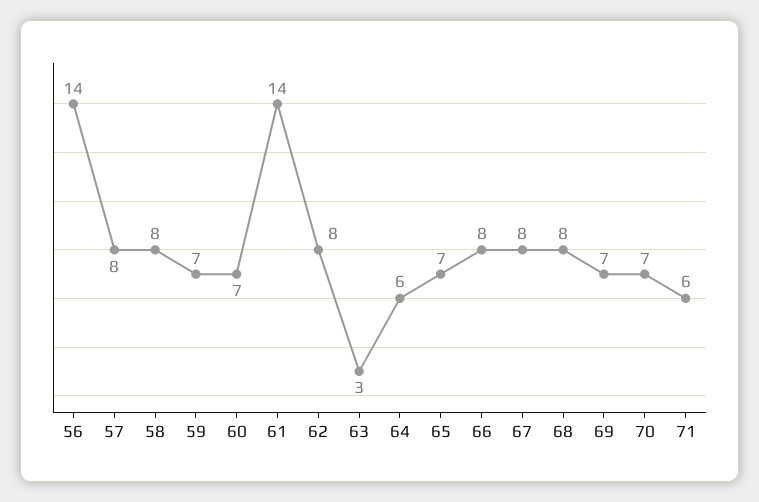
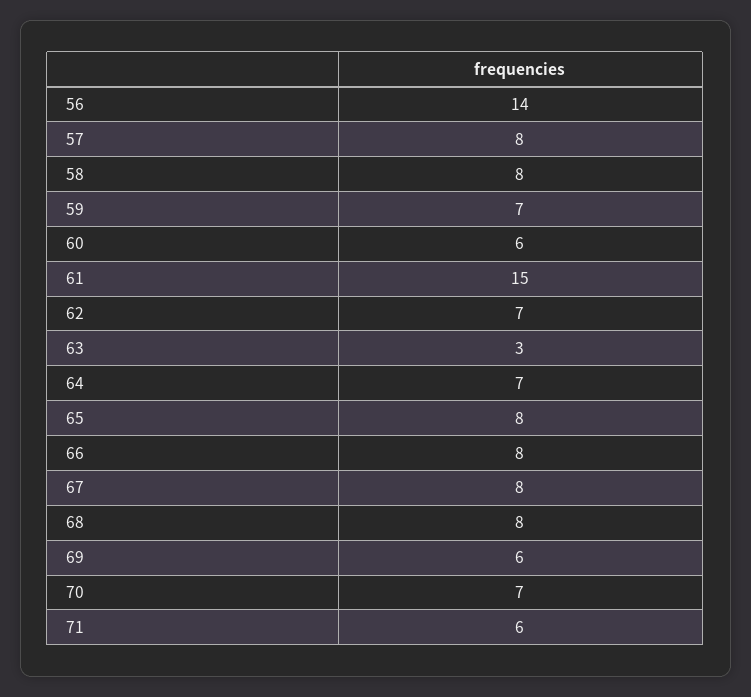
  {
    "56": 14,
    "57": 8,
    "58": 8,
    "59": 7,
-   "60": 7,
+   "60": 6,
-   "61": 14,
+   "61": 15,
-   "62": 8,
+   "62": 7,
    "63": 3,
-   "64": 6,
+   "64": 7,
-   "65": 7,
+   "65": 8,
    "66": 8,
    "67": 8,
    "68": 8,
-   "69": 7,
+   "69": 6,
    "70": 7,
    "71": 6
  }

